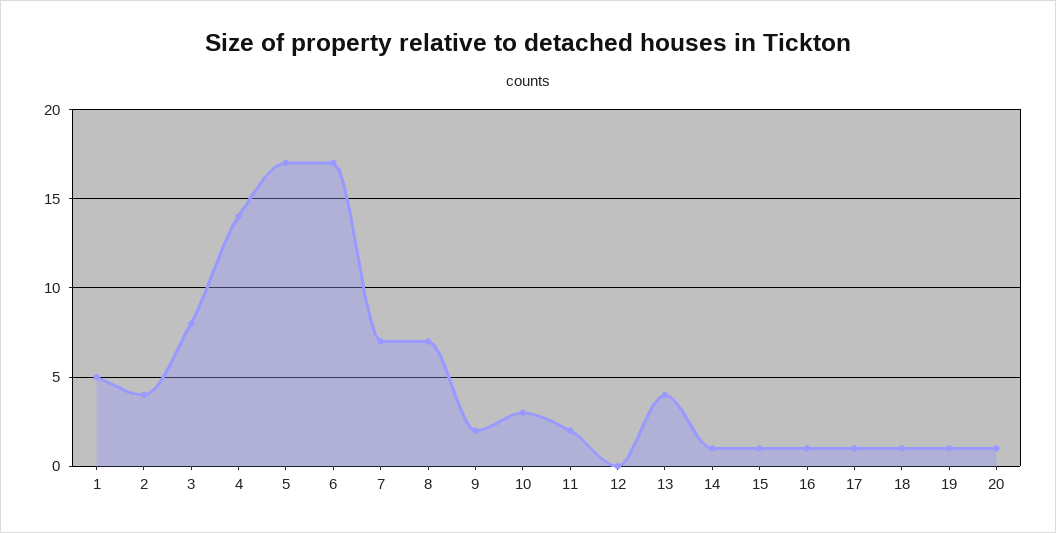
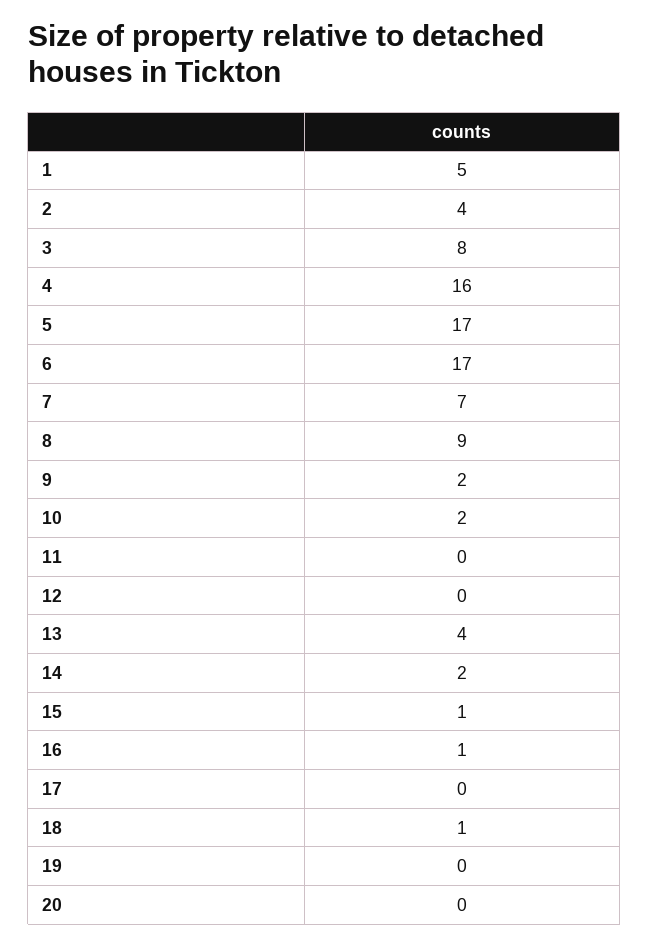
  {
    "1": 5,
    "2": 4,
    "3": 8,
-   "4": 14,
+   "4": 16,
    "5": 17,
    "6": 17,
    "7": 7,
-   "8": 7,
+   "8": 9,
    "9": 2,
-   "10": 3,
+   "10": 2,
-   "11": 2,
+   "11": 0,
    "12": 0,
    "13": 4,
-   "14": 1,
+   "14": 2,
    "15": 1,
    "16": 1,
-   "17": 1,
+   "17": 0,
    "18": 1,
-   "19": 1,
+   "19": 0,
-   "20": 1
+   "20": 0
  }

